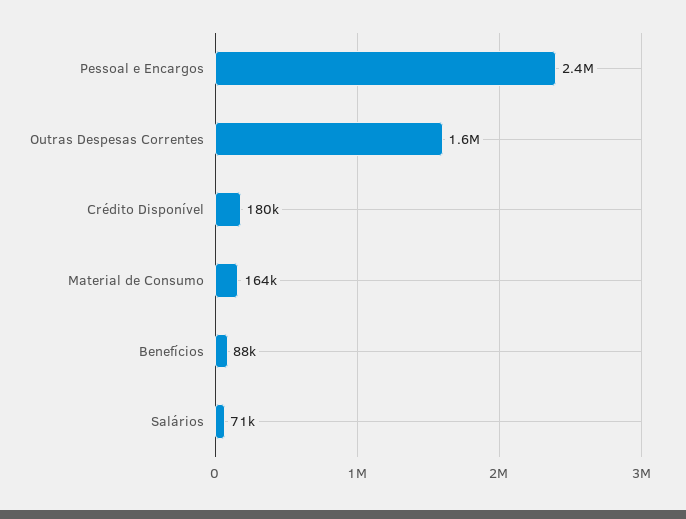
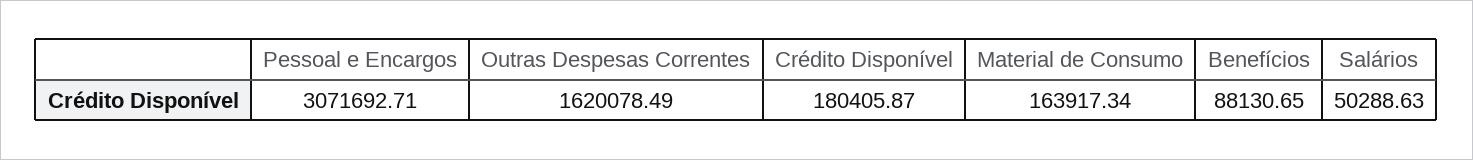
  {
-   "Pessoal e Encargos": 2400000,
+   "Pessoal e Encargos": 3071692.71,
    "Outras Despesas Correntes": 1620078.49,
    "Crédito Disponível": 180405.87,
    "Material de Consumo": 163917.34,
    "Benefícios": 88130.65,
-   "Salários": 71000
+   "Salários": 50288.63
  }

